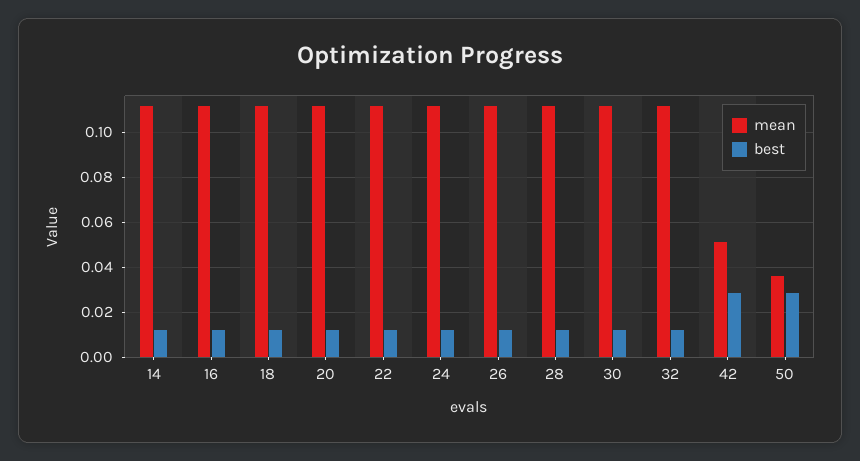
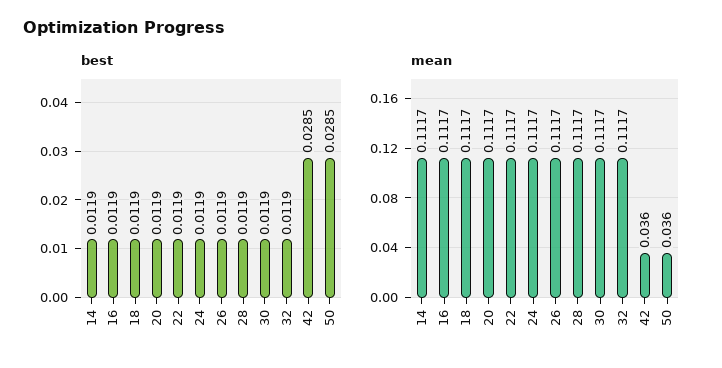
  {
    "mean": {
      "14": 0.1117,
      "16": 0.1117,
      "18": 0.1117,
      "20": 0.1117,
      "22": 0.1117,
      "24": 0.1117,
      "26": 0.1117,
      "28": 0.1117,
      "30": 0.1117,
      "32": 0.1117,
-     "42": 0.05,
+     "42": 0.036,
      "50": 0.036
    },
    "best": {
      "14": 0.0119,
      "16": 0.0119,
      "18": 0.0119,
      "20": 0.0119,
      "22": 0.0119,
      "24": 0.0119,
      "26": 0.0119,
      "28": 0.0119,
      "30": 0.0119,
      "32": 0.0119,
      "42": 0.0285,
      "50": 0.0285
    }
  }

